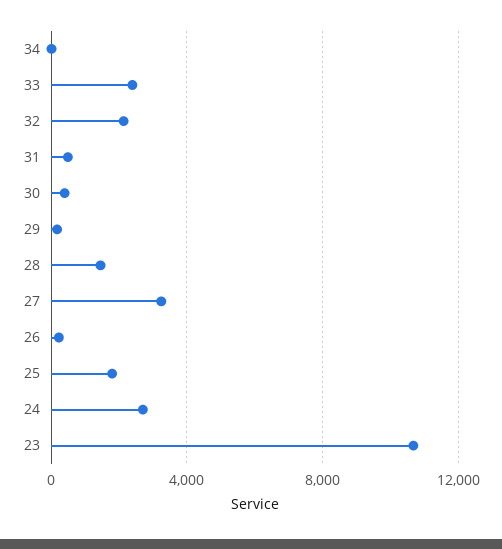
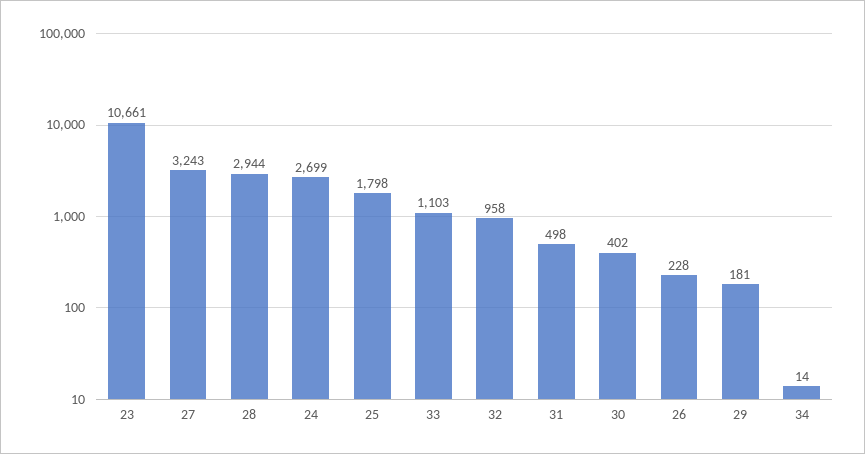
  {
    "34": 14,
-   "33": 2500,
+   "33": 1103,
-   "32": 2000,
+   "32": 958,
    "31": 498,
    "30": 402,
    "29": 181,
-   "28": 1500,
+   "28": 2944,
    "27": 3243,
    "26": 228,
    "25": 1798,
    "24": 2699,
    "23": 10661
  }

